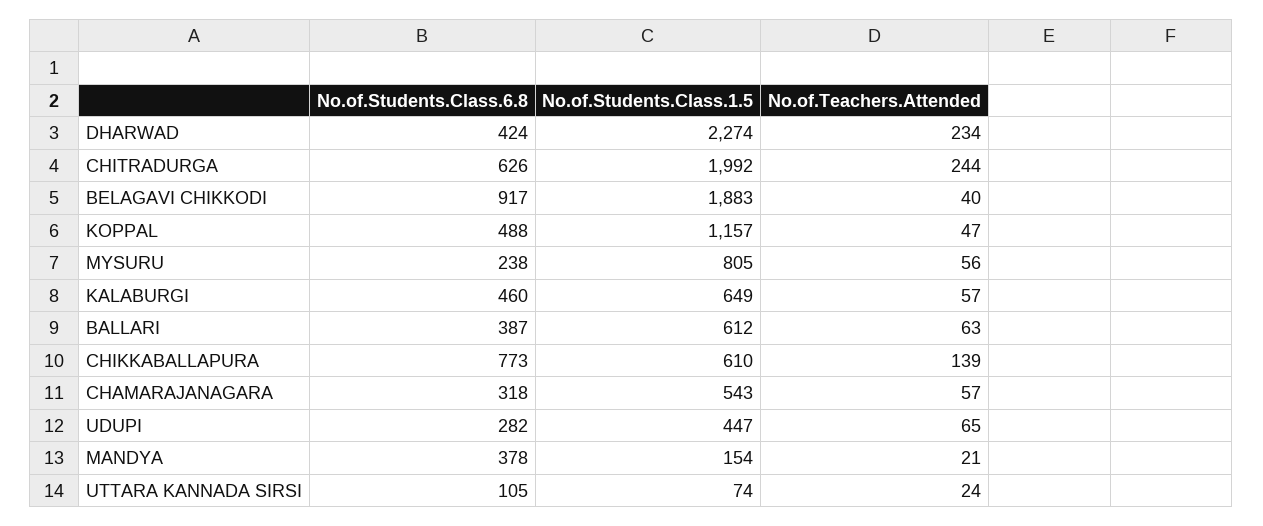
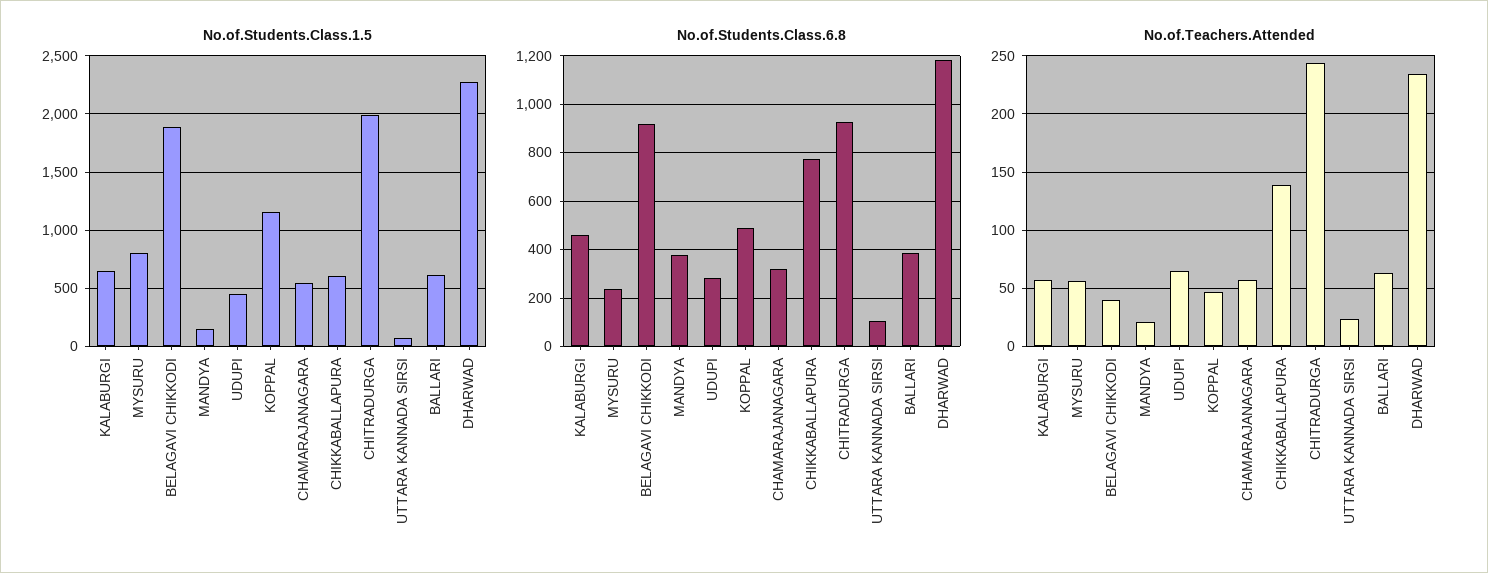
  {
    "No.of.Students.Class.6.8": {
-     "DHARWAD": 424,
+     "DHARWAD": 1175,
-     "CHITRADURGA": 626,
+     "CHITRADURGA": 925,
      "BELAGAVI CHIKKODI": 917,
      "KOPPAL": 488,
      "MYSURU": 238,
      "KALABURGI": 460,
      "BALLARI": 387,
      "CHIKKABALLAPURA": 773,
      "CHAMARAJANAGARA": 318,
      "UDUPI": 282,
      "MANDYA": 378,
      "UTTARA KANNADA SIRSI": 105
    },
    "No.of.Students.Class.1.5": {
      "DHARWAD": 2274,
      "CHITRADURGA": 1992,
      "BELAGAVI CHIKKODI": 1883,
      "KOPPAL": 1157,
      "MYSURU": 805,
      "KALABURGI": 649,
      "BALLARI": 612,
      "CHIKKABALLAPURA": 610,
      "CHAMARAJANAGARA": 543,
      "UDUPI": 447,
      "MANDYA": 154,
      "UTTARA KANNADA SIRSI": 74
    },
    "No.of.Teachers.Attended": {
      "DHARWAD": 234,
      "CHITRADURGA": 244,
      "BELAGAVI CHIKKODI": 40,
      "KOPPAL": 47,
      "MYSURU": 56,
      "KALABURGI": 57,
      "BALLARI": 63,
      "CHIKKABALLAPURA": 139,
      "CHAMARAJANAGARA": 57,
      "UDUPI": 65,
      "MANDYA": 21,
      "UTTARA KANNADA SIRSI": 24
    }
  }

